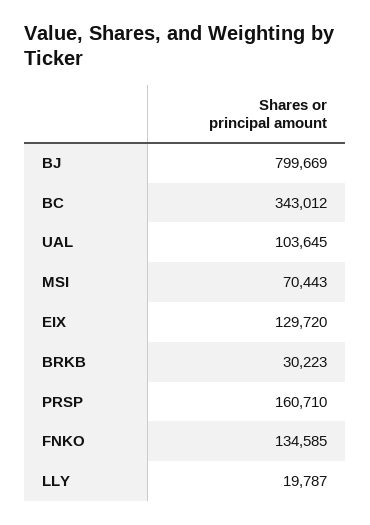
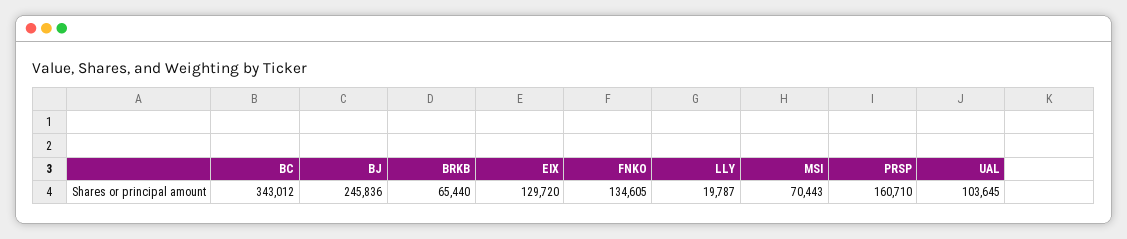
  {
-   "BJ": 799669,
+   "BJ": 245836,
    "BC": 343012,
    "UAL": 103645,
    "MSI": 70443,
    "EIX": 129720,
-   "BRKB": 30223,
+   "BRKB": 65440,
    "PRSP": 160710,
-   "FNKO": 134585,
+   "FNKO": 134605,
    "LLY": 19787
  }

